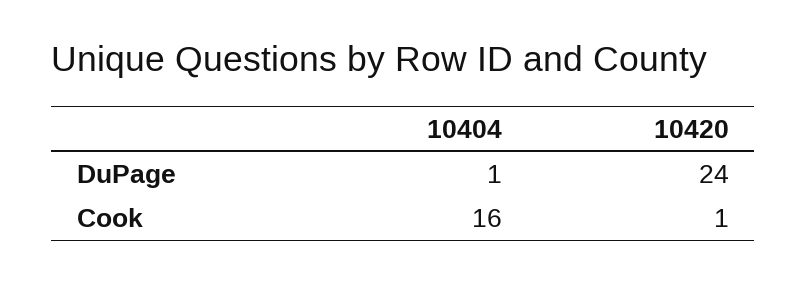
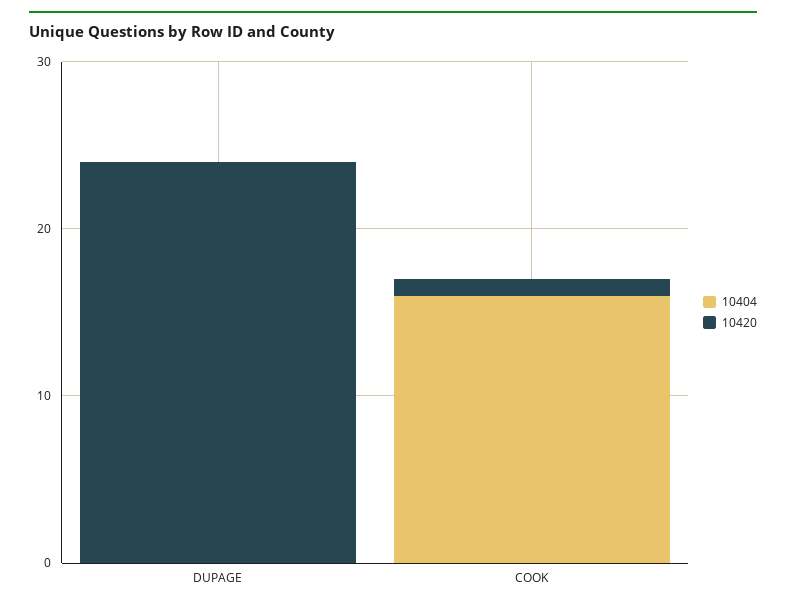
  {
    "10404": {
-     "DuPage": 1,
+     "DuPage": 0,
      "Cook": 16
    },
    "10420": {
      "DuPage": 24,
      "Cook": 1
    }
  }

